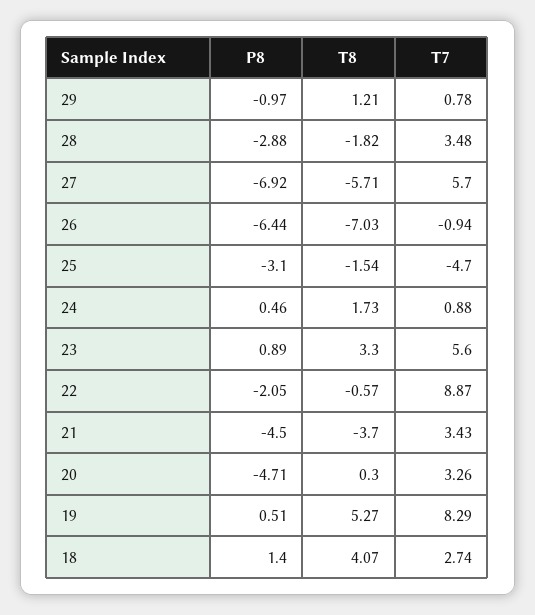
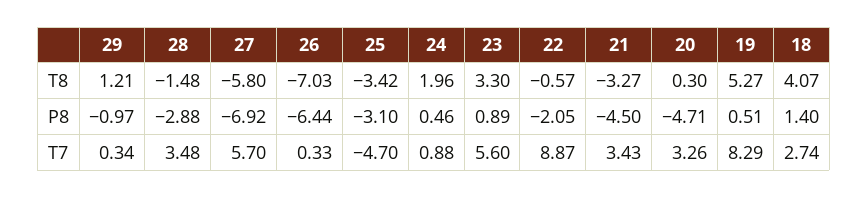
  {
    "P8": {
      "29": -0.97,
      "28": -2.88,
      "27": -6.92,
      "26": -6.44,
      "25": -3.1,
      "24": 0.46,
      "23": 0.89,
      "22": -2.05,
      "21": -4.5,
      "20": -4.71,
      "19": 0.51,
      "18": 1.4
    },
    "T8": {
      "29": 1.21,
-     "28": -1.82,
+     "28": -1.48,
-     "27": -5.71,
+     "27": -5.8,
      "26": -7.03,
-     "25": -1.54,
+     "25": -3.42,
-     "24": 1.73,
+     "24": 1.96,
      "23": 3.3,
      "22": -0.57,
-     "21": -3.7,
+     "21": -3.27,
      "20": 0.3,
      "19": 5.27,
      "18": 4.07
    },
    "T7": {
-     "29": 0.78,
+     "29": 0.34,
      "28": 3.48,
      "27": 5.7,
-     "26": -0.94,
+     "26": 0.33,
      "25": -4.7,
      "24": 0.88,
      "23": 5.6,
      "22": 8.87,
      "21": 3.43,
      "20": 3.26,
      "19": 8.29,
      "18": 2.74
    }
  }

